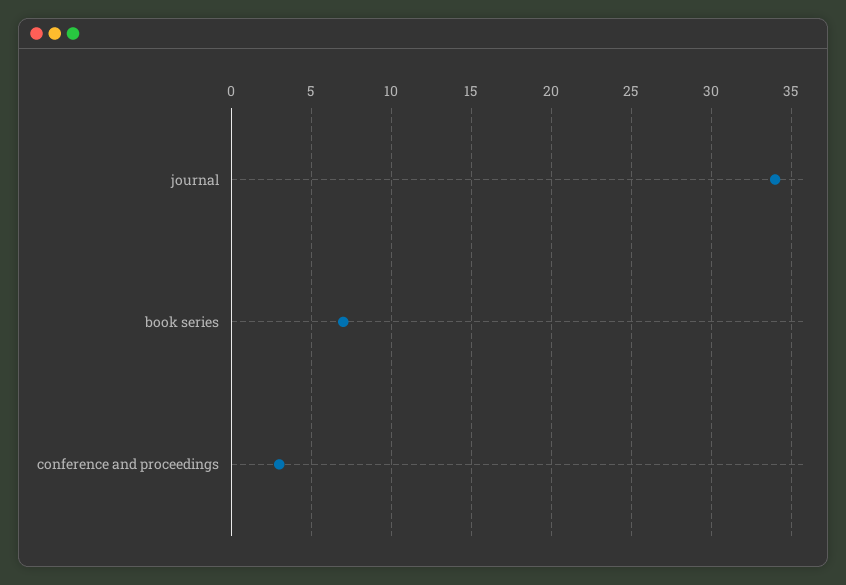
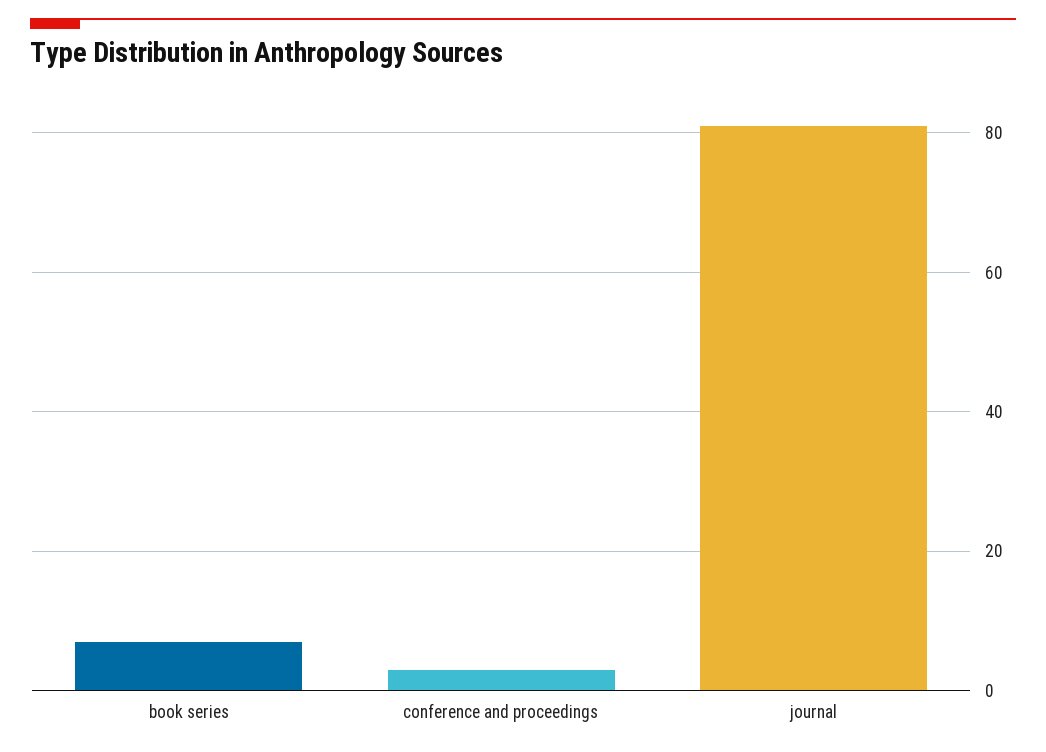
  {
-   "journal": 34,
+   "journal": 80,
    "book series": 7,
    "conference and proceedings": 3
  }

